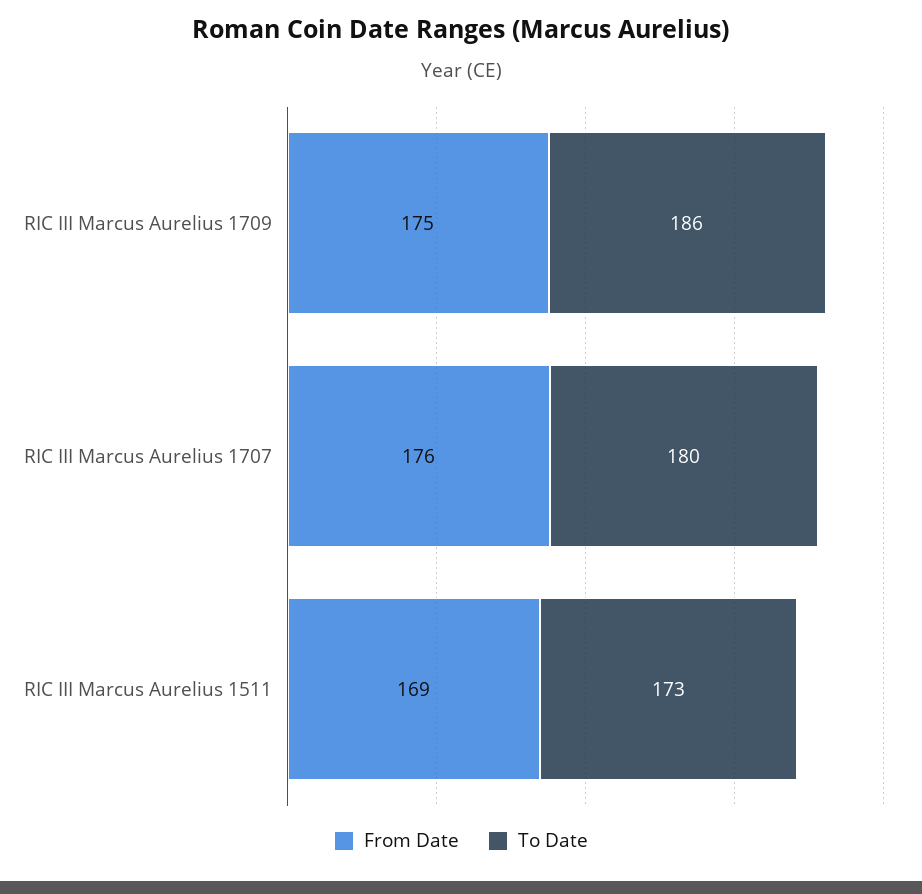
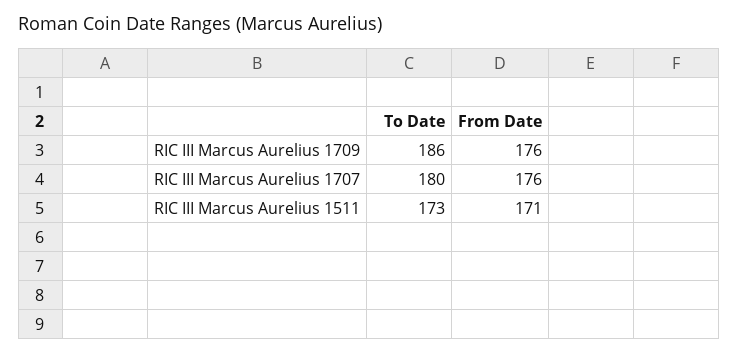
  {
    "From Date": {
-     "RIC III Marcus Aurelius 1709": 175,
+     "RIC III Marcus Aurelius 1709": 176,
      "RIC III Marcus Aurelius 1707": 176,
-     "RIC III Marcus Aurelius 1511": 169
+     "RIC III Marcus Aurelius 1511": 171
    },
    "To Date": {
      "RIC III Marcus Aurelius 1709": 186,
      "RIC III Marcus Aurelius 1707": 180,
      "RIC III Marcus Aurelius 1511": 173
    }
  }

